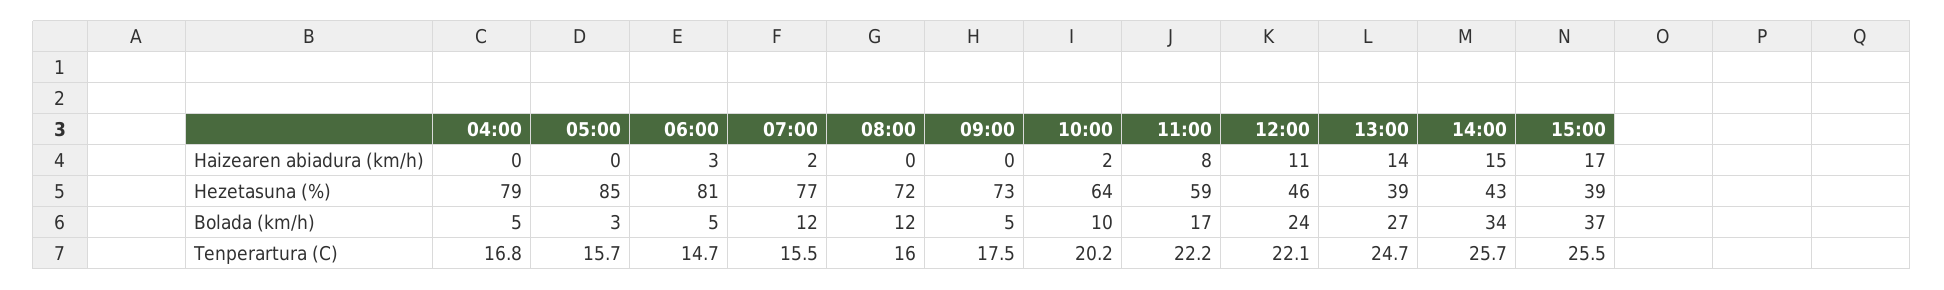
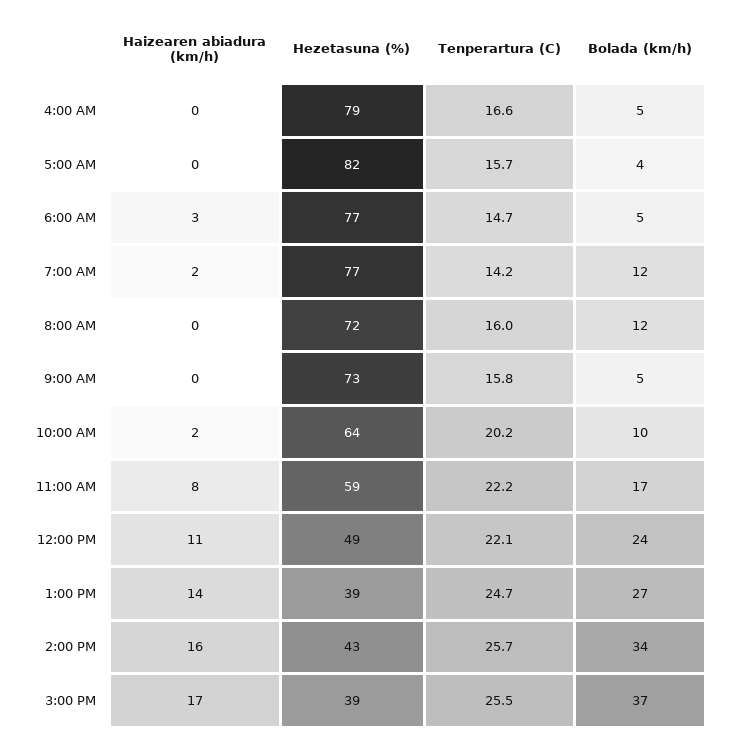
  {
    "04:00": {
      "Haizearen abiadura (km/h)": 0,
      "Hezetasuna (%)": 79,
      "Bolada (km/h)": 5,
-     "Tenperartura (C)": 16.8
+     "Tenperartura (C)": 16.6
    },
    "05:00": {
      "Haizearen abiadura (km/h)": 0,
-     "Hezetasuna (%)": 85,
+     "Hezetasuna (%)": 82,
-     "Bolada (km/h)": 3,
+     "Bolada (km/h)": 4,
      "Tenperartura (C)": 15.7
    },
    "06:00": {
      "Haizearen abiadura (km/h)": 3,
-     "Hezetasuna (%)": 81,
+     "Hezetasuna (%)": 77,
      "Bolada (km/h)": 5,
      "Tenperartura (C)": 14.7
    },
    "07:00": {
      "Haizearen abiadura (km/h)": 2,
      "Hezetasuna (%)": 77,
      "Bolada (km/h)": 12,
-     "Tenperartura (C)": 15.5
+     "Tenperartura (C)": 14.2
    },
    "08:00": {
      "Haizearen abiadura (km/h)": 0,
      "Hezetasuna (%)": 72,
      "Bolada (km/h)": 12,
      "Tenperartura (C)": 16
    },
    "09:00": {
      "Haizearen abiadura (km/h)": 0,
      "Hezetasuna (%)": 73,
      "Bolada (km/h)": 5,
-     "Tenperartura (C)": 17.5
+     "Tenperartura (C)": 15.8
    },
    "10:00": {
      "Haizearen abiadura (km/h)": 2,
      "Hezetasuna (%)": 64,
      "Bolada (km/h)": 10,
      "Tenperartura (C)": 20.2
    },
    "11:00": {
      "Haizearen abiadura (km/h)": 8,
      "Hezetasuna (%)": 59,
      "Bolada (km/h)": 17,
      "Tenperartura (C)": 22.2
    },
    "12:00": {
      "Haizearen abiadura (km/h)": 11,
-     "Hezetasuna (%)": 46,
+     "Hezetasuna (%)": 49,
      "Bolada (km/h)": 24,
      "Tenperartura (C)": 22.1
    },
    "13:00": {
      "Haizearen abiadura (km/h)": 14,
      "Hezetasuna (%)": 39,
      "Bolada (km/h)": 27,
      "Tenperartura (C)": 24.7
    },
    "14:00": {
-     "Haizearen abiadura (km/h)": 15,
+     "Haizearen abiadura (km/h)": 16,
      "Hezetasuna (%)": 43,
      "Bolada (km/h)": 34,
      "Tenperartura (C)": 25.7
    },
    "15:00": {
      "Haizearen abiadura (km/h)": 17,
      "Hezetasuna (%)": 39,
      "Bolada (km/h)": 37,
      "Tenperartura (C)": 25.5
    }
  }

